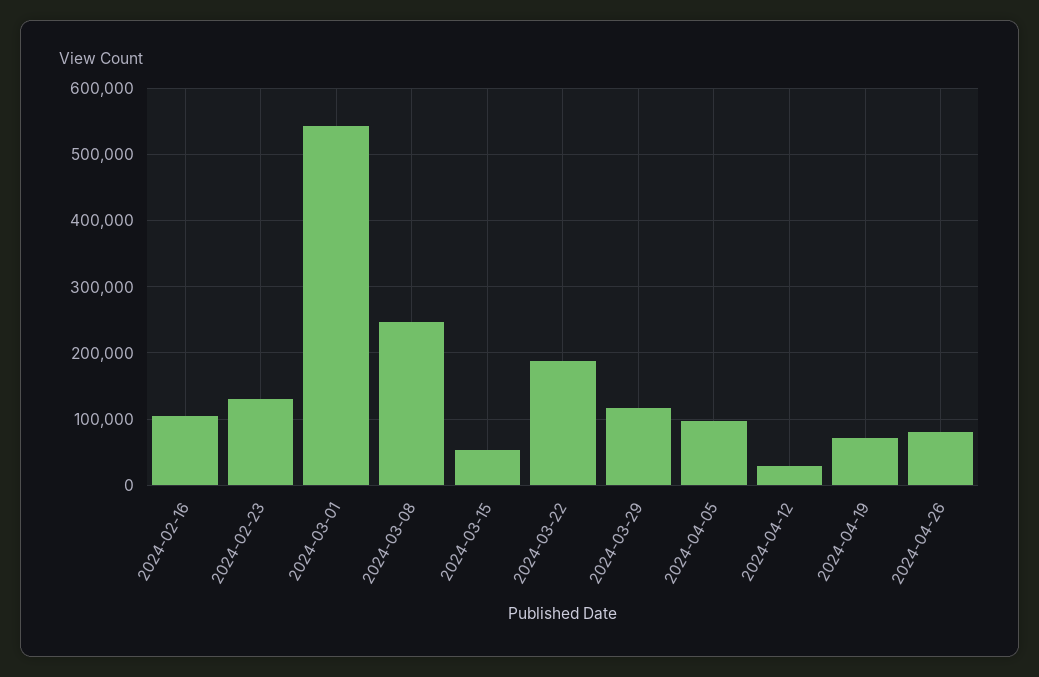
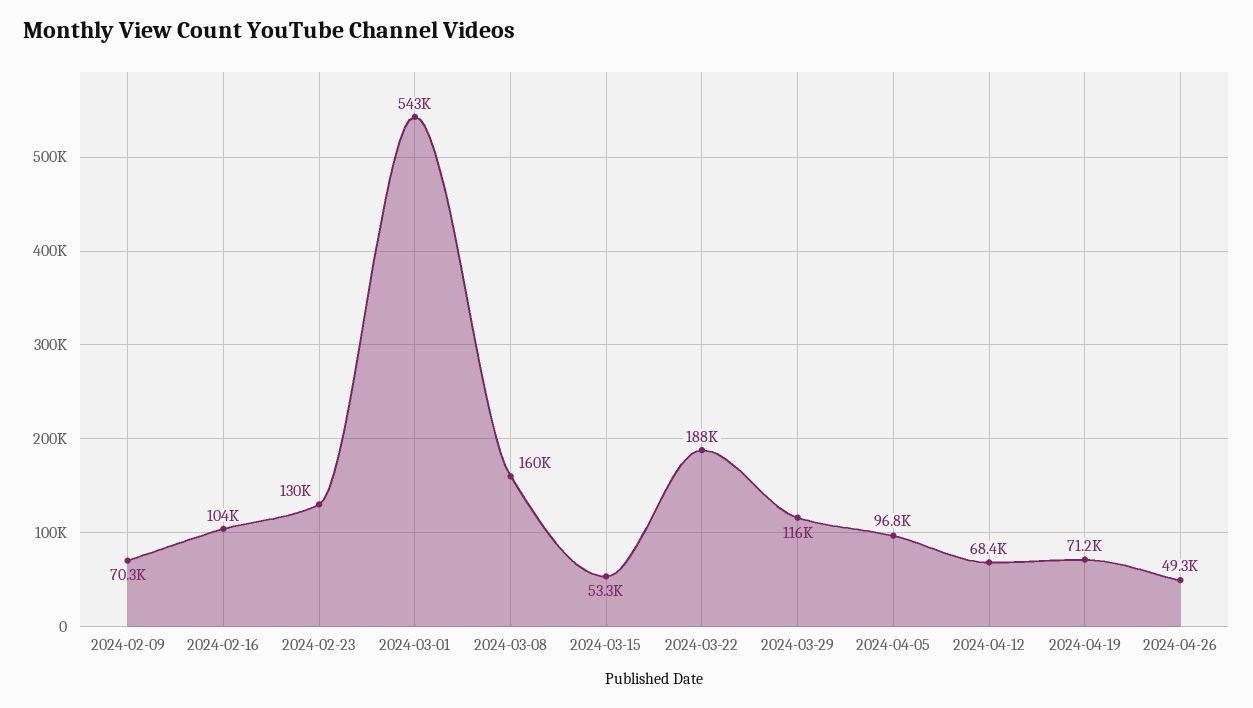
  {
    "2024-02-16": 104000,
    "2024-02-23": 130000,
    "2024-03-01": 543000,
-   "2024-03-08": 250000,
+   "2024-03-08": 160000,
    "2024-03-15": 53300,
    "2024-03-22": 188000,
    "2024-03-29": 116000,
    "2024-04-05": 96800,
-   "2024-04-12": 30000,
+   "2024-04-12": 68400,
    "2024-04-19": 71200,
-   "2024-04-26": 80000
+   "2024-04-26": 49300,
+   "2024-02-09": 70300
  }

